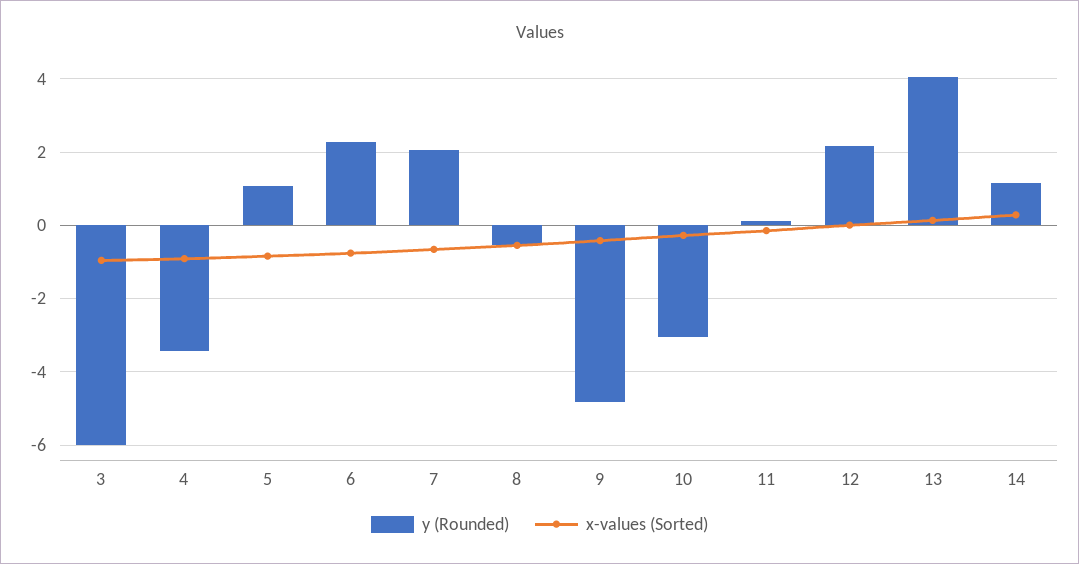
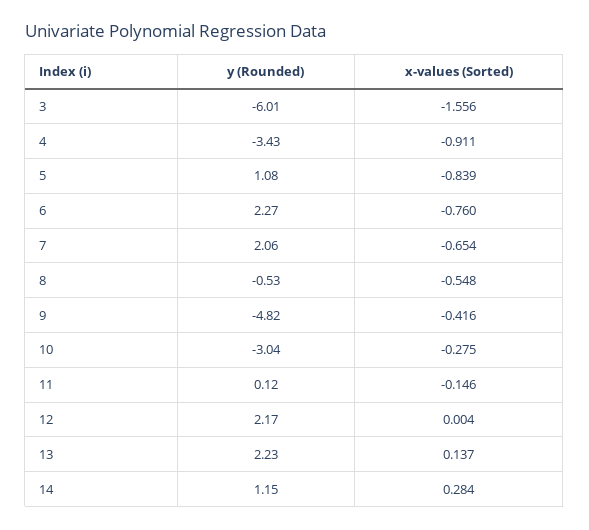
  {
    "y (Rounded)": {
      "3": -6.01,
      "4": -3.43,
      "5": 1.08,
      "6": 2.27,
      "7": 2.06,
      "8": -0.53,
      "9": -4.82,
      "10": -3.04,
      "11": 0.12,
      "12": 2.17,
-     "13": 4,
+     "13": 2.23,
      "14": 1.15
    },
    "x-values (Sorted)": {
-     "3": -1,
+     "3": -1.556,
      "4": -0.911,
      "5": -0.839,
      "6": -0.76,
      "7": -0.654,
      "8": -0.548,
      "9": -0.416,
      "10": -0.275,
      "11": -0.146,
      "12": 0.004,
      "13": 0.137,
      "14": 0.284
    }
  }

